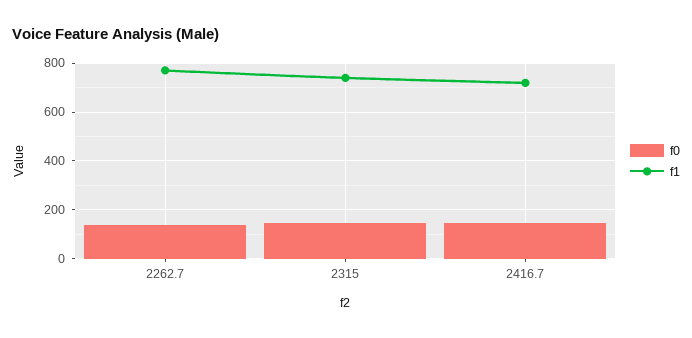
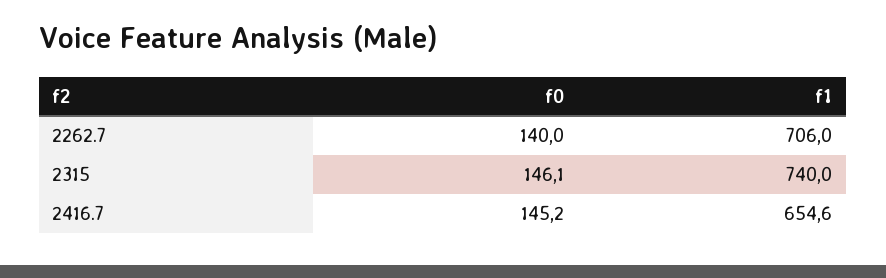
  {
    "f0": {
      "2262.7": 140,
      "2315": 146.1,
      "2416.7": 145.2
    },
    "f1": {
-     "2262.7": 775,
+     "2262.7": 706,
      "2315": 740,
-     "2416.7": 725
+     "2416.7": 654.6
    }
  }

